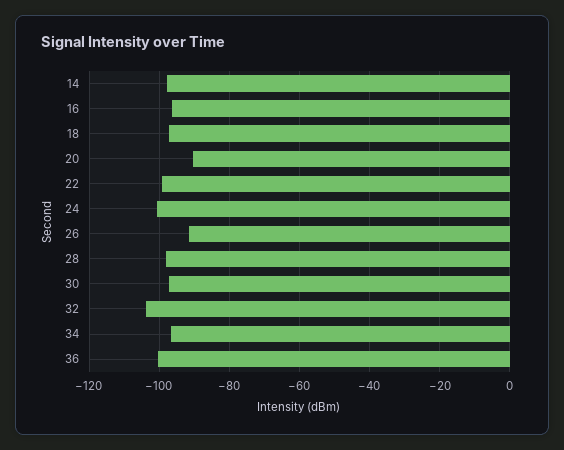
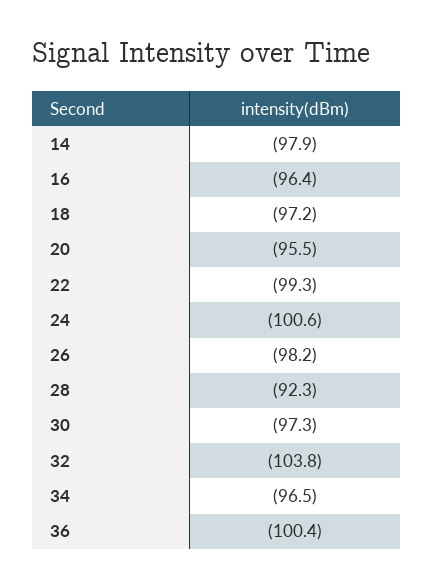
  {
    "14": -97.9,
    "16": -96.4,
    "18": -97.2,
-   "20": -90,
+   "20": -95.5,
    "22": -99.3,
    "24": -100.6,
-   "26": -92,
+   "26": -98.2,
-   "28": -98,
+   "28": -92.3,
    "30": -97.3,
    "32": -103.8,
    "34": -96.5,
    "36": -100.4
  }

